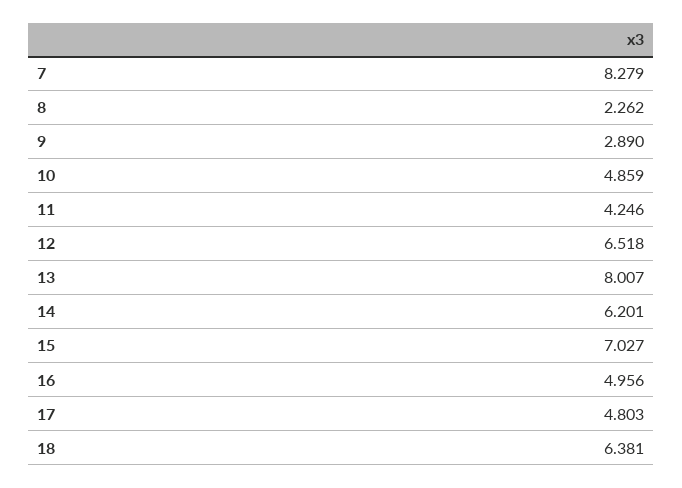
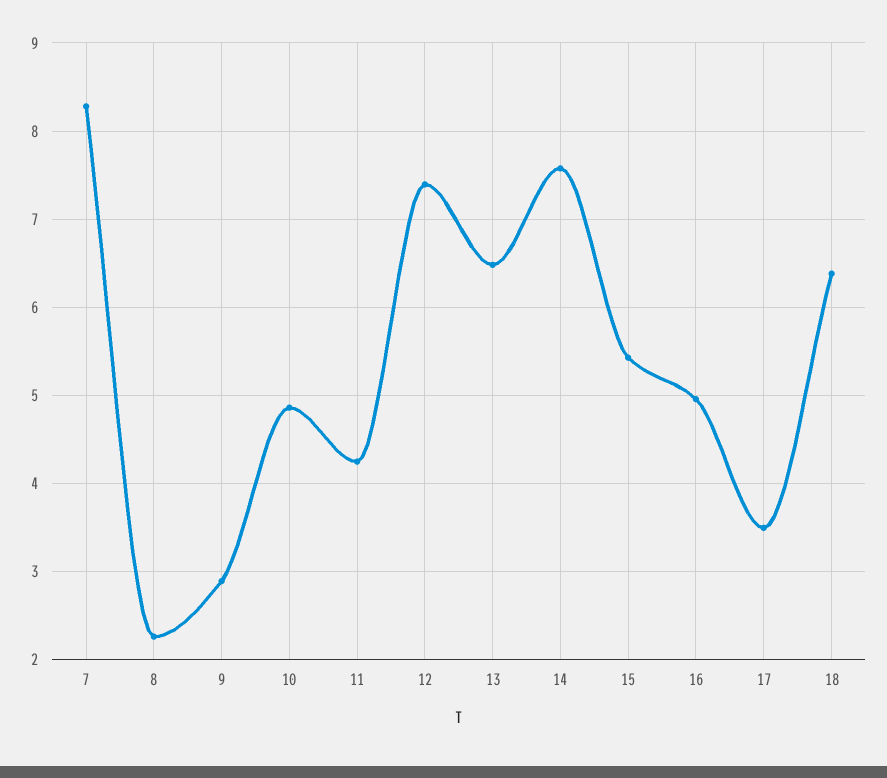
  {
    "7": 8.279,
    "8": 2.262,
    "9": 2.89,
    "10": 4.859,
    "11": 4.246,
-   "12": 6.518,
+   "12": 7.4,
-   "13": 8.007,
+   "13": 6.5,
-   "14": 6.201,
+   "14": 7.6,
-   "15": 7.027,
+   "15": 5.4,
    "16": 4.956,
-   "17": 4.803,
+   "17": 3.5,
    "18": 6.381
  }

